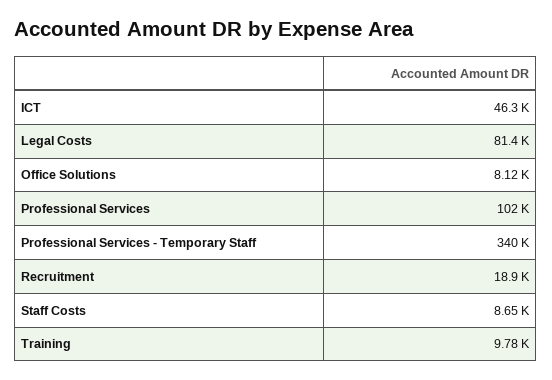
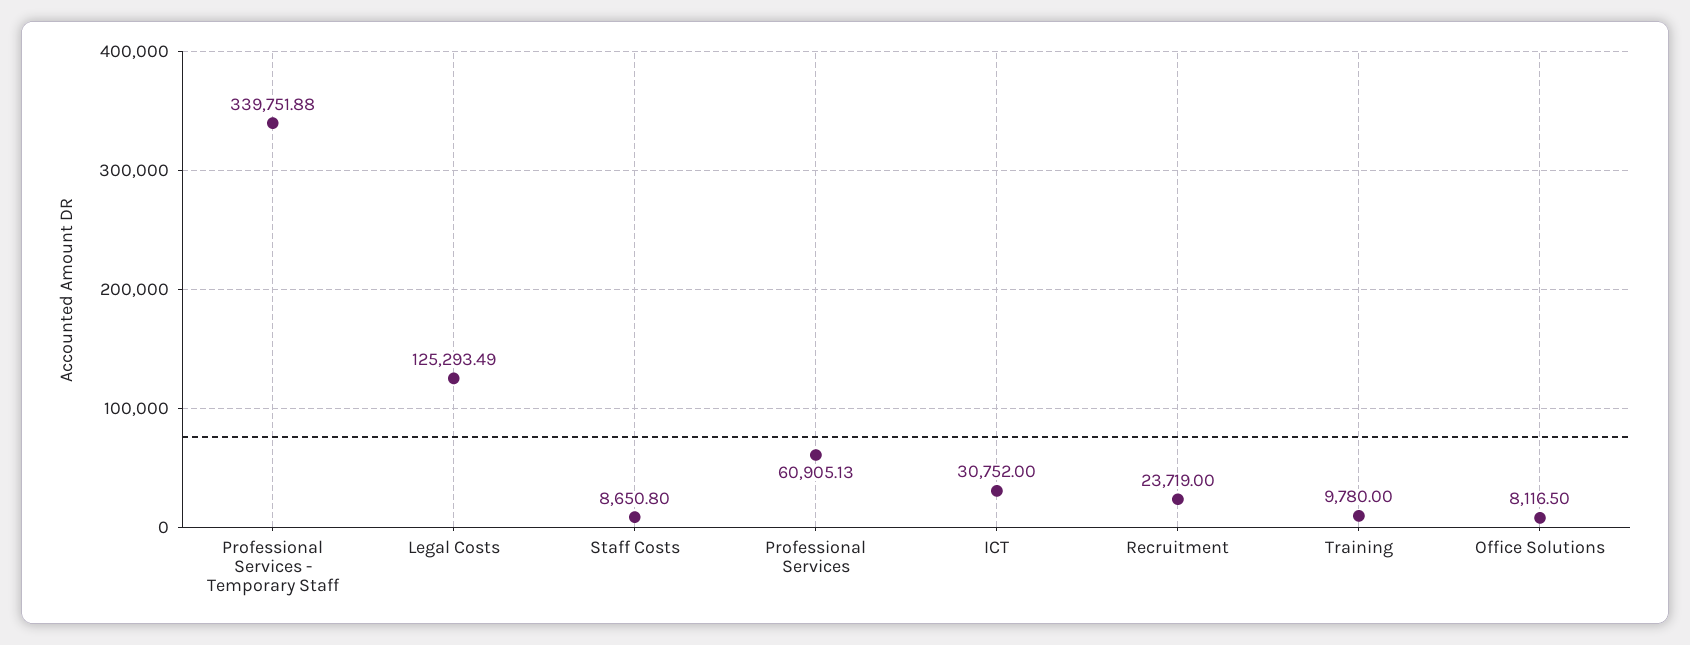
  {
-   "ICT": 46300,
+   "ICT": 30752,
-   "Legal Costs": 81400,
+   "Legal Costs": 125293.49,
    "Office Solutions": 8116.5,
-   "Professional Services": 102000,
+   "Professional Services": 60905.13,
    "Professional Services - Temporary Staff": 339751.88,
-   "Recruitment": 18900,
+   "Recruitment": 23719,
    "Staff Costs": 8650.8,
    "Training": 9780
  }

